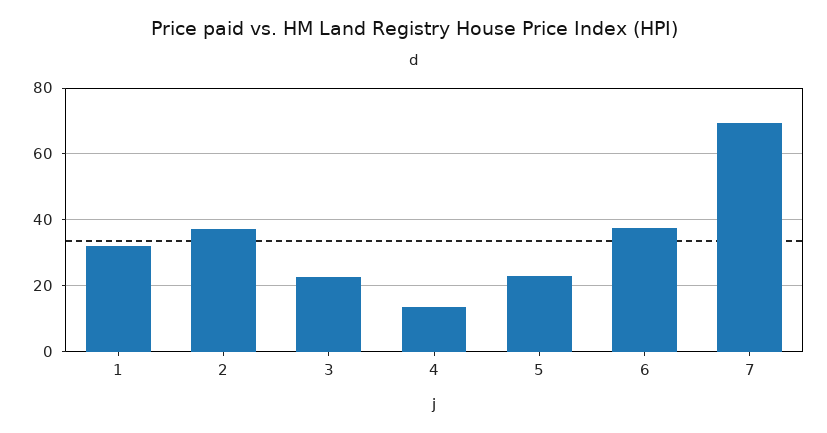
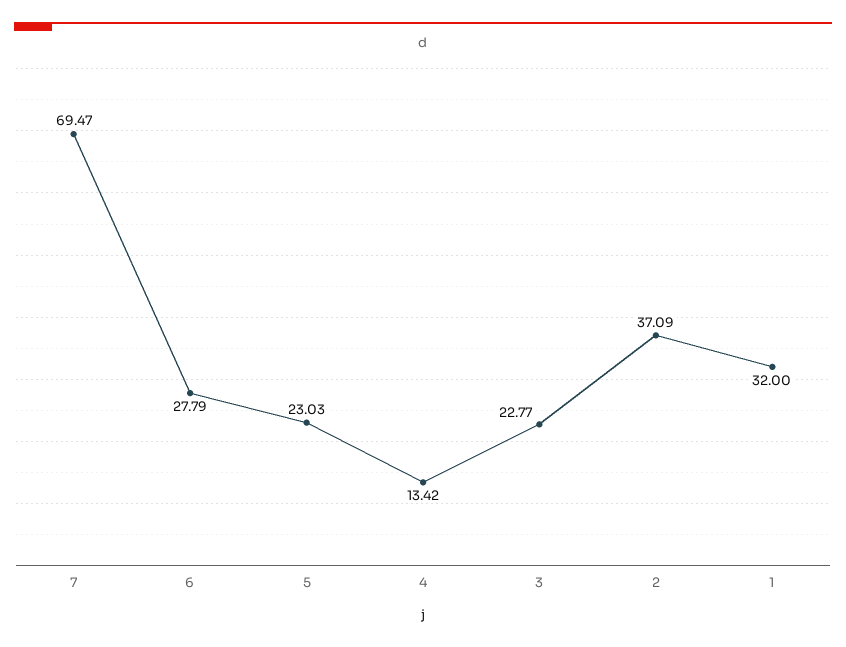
  {
    "1": 32,
    "2": 37.09,
    "3": 22.77,
    "4": 13.42,
    "5": 23.03,
-   "6": 38,
+   "6": 27.79,
    "7": 69.47
  }

